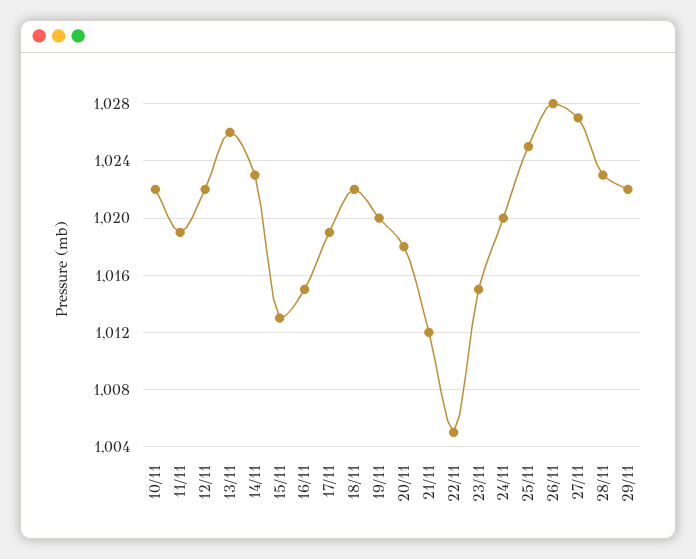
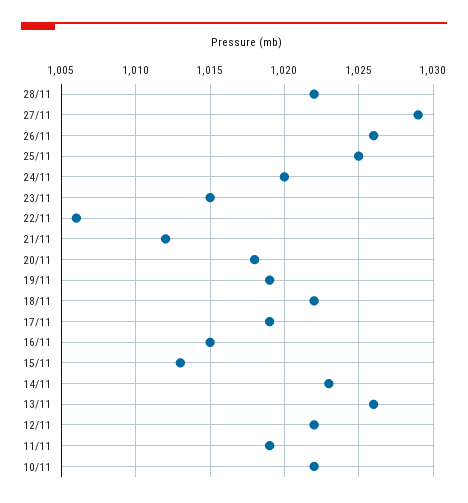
  {
    "10/11": 1022,
    "11/11": 1019,
    "12/11": 1022,
    "13/11": 1026,
    "14/11": 1023,
    "15/11": 1013,
    "16/11": 1015,
    "17/11": 1019,
    "18/11": 1022,
-   "19/11": 1020,
+   "19/11": 1019,
    "20/11": 1018,
    "21/11": 1012,
-   "22/11": 1005,
+   "22/11": 1006,
    "23/11": 1015,
    "24/11": 1020,
    "25/11": 1025,
-   "26/11": 1028,
+   "26/11": 1026,
-   "27/11": 1027,
+   "27/11": 1029,
-   "28/11": 1023,
+   "28/11": 1022
-   "29/11": 1022
  }

